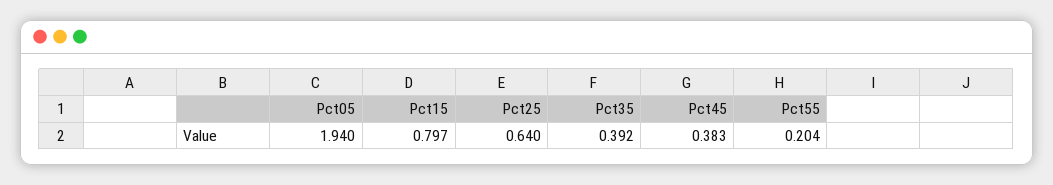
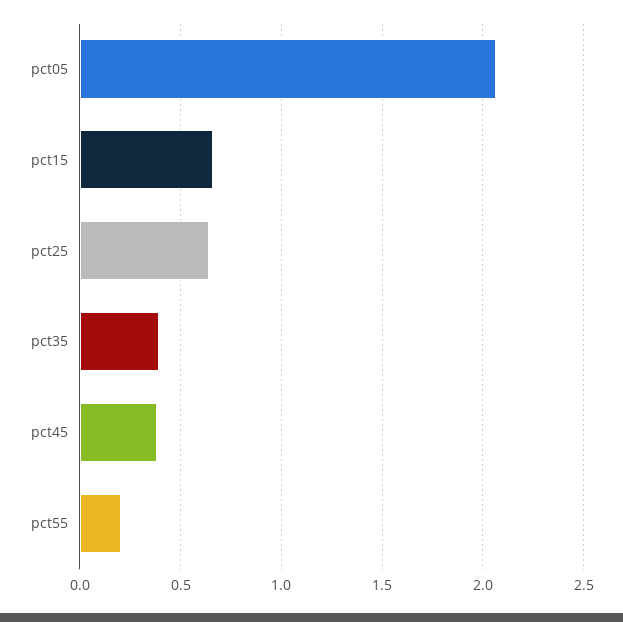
  {
-   "Pct05": 1.94,
+   "Pct05": 2.05,
-   "Pct15": 0.797,
+   "Pct15": 0.65,
    "Pct25": 0.64,
    "Pct35": 0.392,
    "Pct45": 0.383,
    "Pct55": 0.204
  }

